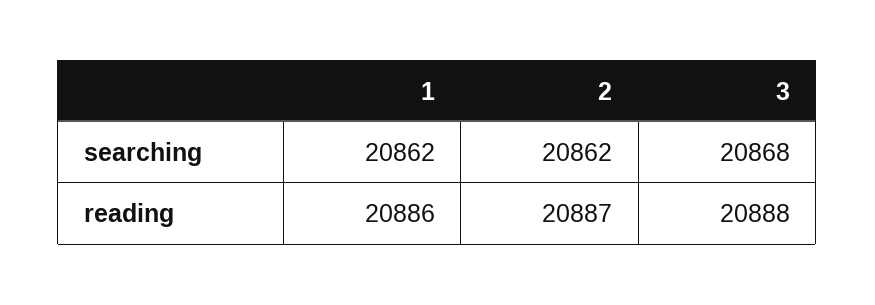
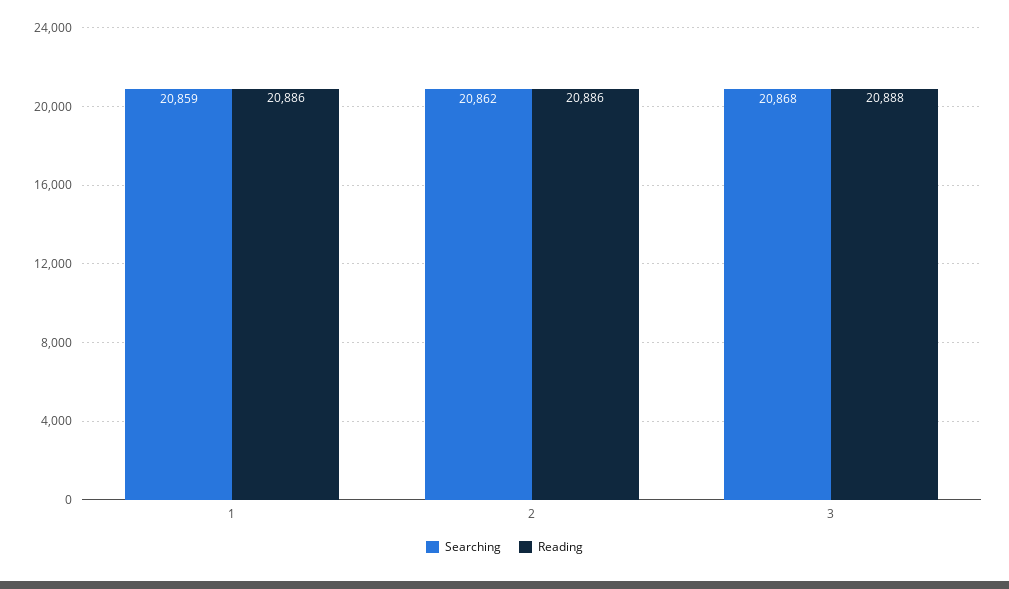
  {
    "searching": {
-     "1": 20862,
+     "1": 20859,
      "2": 20862,
      "3": 20868
    },
    "reading": {
      "1": 20886,
-     "2": 20887,
+     "2": 20886,
      "3": 20888
    }
  }

